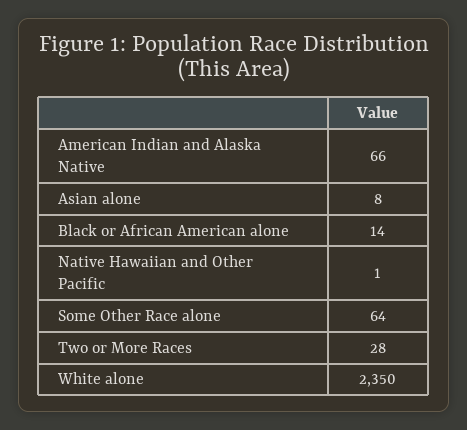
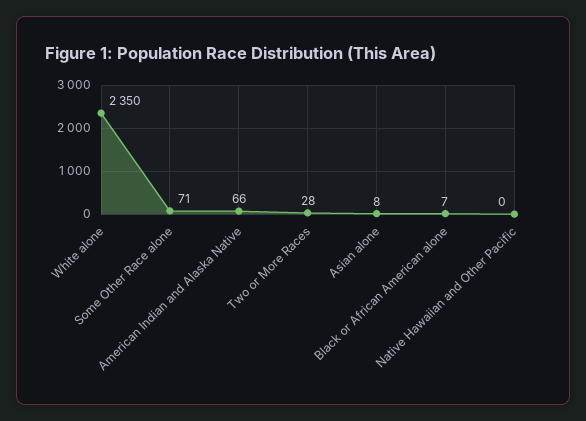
  {
    "American Indian and Alaska Native": 66,
    "Asian alone": 8,
-   "Black or African American alone": 14,
+   "Black or African American alone": 7,
-   "Native Hawaiian and Other Pacific": 1,
+   "Native Hawaiian and Other Pacific": 0,
-   "Some Other Race alone": 64,
+   "Some Other Race alone": 71,
    "Two or More Races": 28,
    "White alone": 2350
  }

